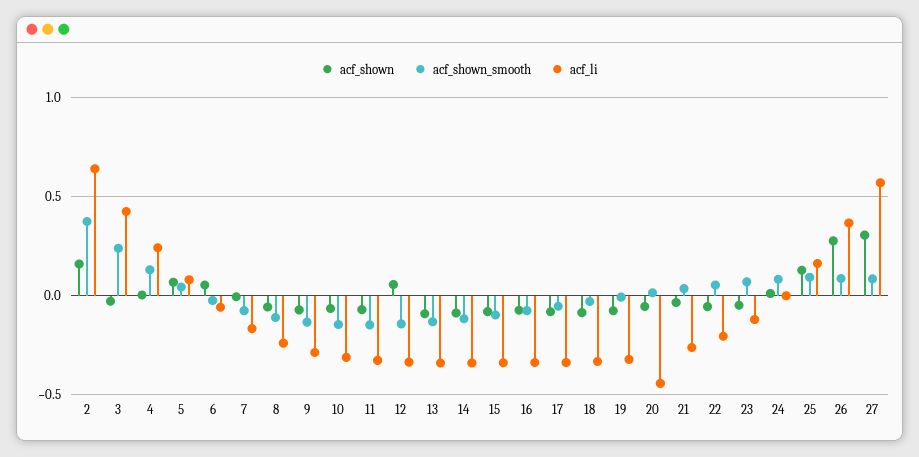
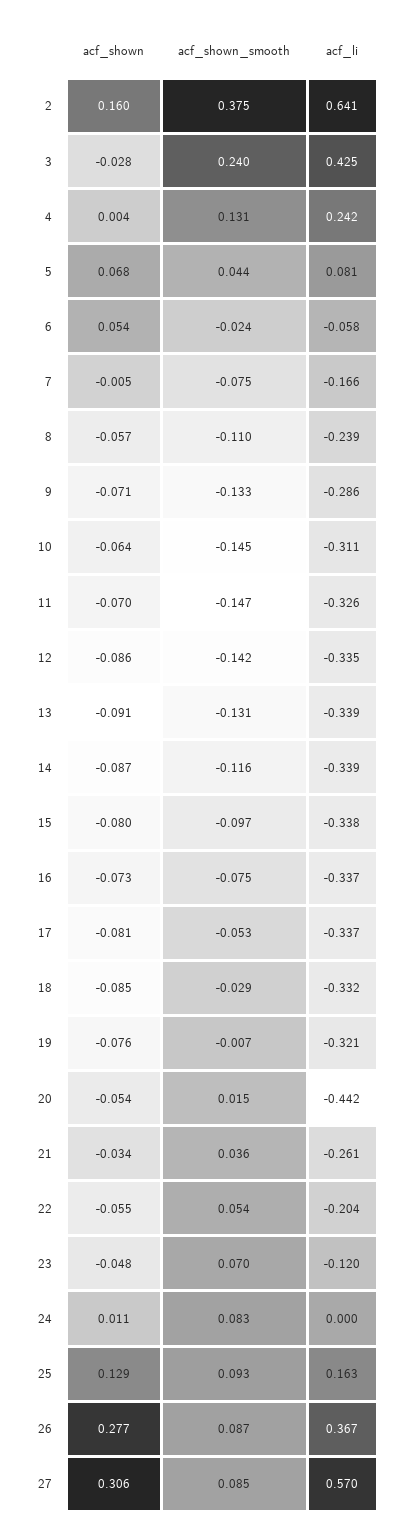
  {
    "acf_shown": {
      "2": 0.16,
      "3": -0.028,
      "4": 0.004,
      "5": 0.068,
      "6": 0.054,
      "7": -0.005,
      "8": -0.057,
      "9": -0.071,
      "10": -0.064,
      "11": -0.07,
-     "12": 0.05,
+     "12": -0.086,
      "13": -0.091,
      "14": -0.087,
      "15": -0.08,
      "16": -0.073,
      "17": -0.081,
      "18": -0.085,
      "19": -0.076,
      "20": -0.054,
      "21": -0.034,
      "22": -0.055,
      "23": -0.048,
      "24": 0.011,
      "25": 0.129,
      "26": 0.277,
      "27": 0.306
    },
    "acf_shown_smooth": {
      "2": 0.375,
      "3": 0.24,
      "4": 0.131,
      "5": 0.044,
      "6": -0.024,
      "7": -0.075,
      "8": -0.11,
      "9": -0.133,
      "10": -0.145,
      "11": -0.147,
      "12": -0.142,
      "13": -0.131,
      "14": -0.116,
      "15": -0.097,
      "16": -0.075,
      "17": -0.053,
      "18": -0.029,
      "19": -0.007,
      "20": 0.015,
      "21": 0.036,
      "22": 0.054,
      "23": 0.07,
      "24": 0.083,
      "25": 0.093,
      "26": 0.087,
      "27": 0.085
    },
    "acf_li": {
      "2": 0.641,
      "3": 0.425,
      "4": 0.242,
      "5": 0.081,
      "6": -0.058,
      "7": -0.166,
      "8": -0.239,
      "9": -0.286,
      "10": -0.311,
      "11": -0.326,
      "12": -0.335,
      "13": -0.339,
      "14": -0.339,
      "15": -0.338,
      "16": -0.337,
      "17": -0.337,
      "18": -0.332,
      "19": -0.321,
      "20": -0.442,
      "21": -0.261,
      "22": -0.204,
      "23": -0.12,
      "24": 0,
      "25": 0.163,
      "26": 0.367,
      "27": 0.57
    }
  }

